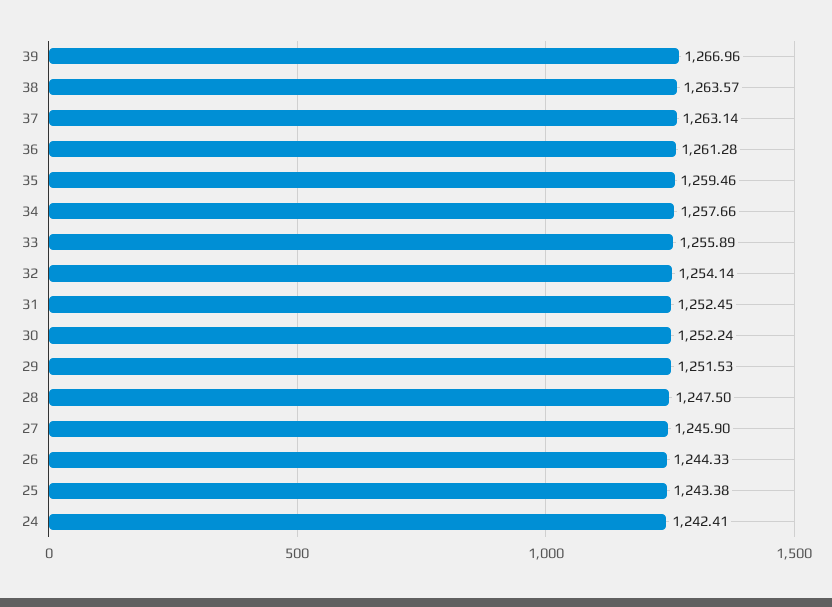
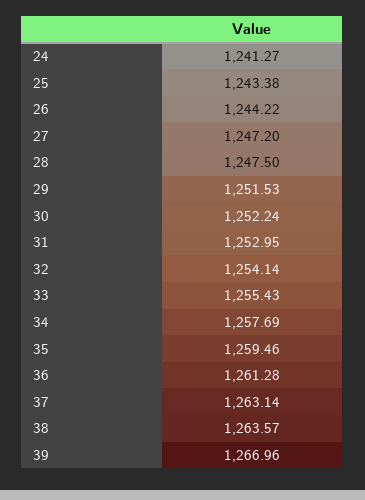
  {
    "39": 1266.96,
    "38": 1263.57,
    "37": 1263.14,
    "36": 1261.28,
    "35": 1259.46,
-   "34": 1257.66,
+   "34": 1257.69,
-   "33": 1255.89,
+   "33": 1255.43,
    "32": 1254.14,
-   "31": 1252.45,
+   "31": 1252.95,
    "30": 1252.24,
    "29": 1251.53,
    "28": 1247.5,
-   "27": 1245.9,
+   "27": 1247.2,
-   "26": 1244.33,
+   "26": 1244.22,
    "25": 1243.38,
-   "24": 1242.41
+   "24": 1241.27
  }

